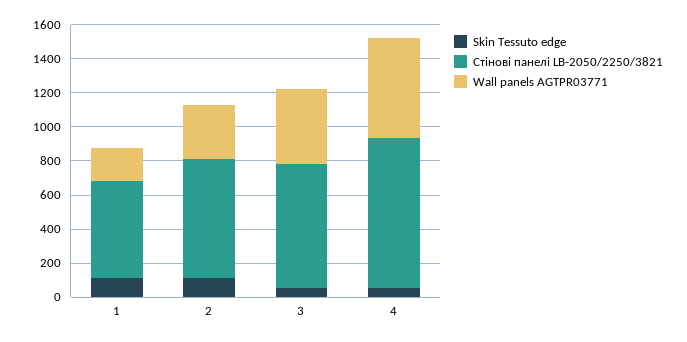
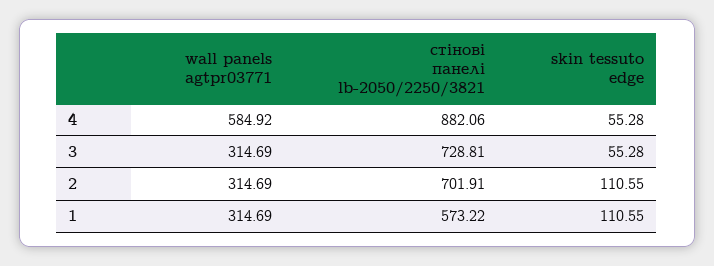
  {
    "Skin Tessuto edge": {
      "1": 110.55,
      "2": 110.55,
      "3": 55.28,
      "4": 55.28
    },
    "Стінові панелі LB-2050/2250/3821": {
      "1": 573.22,
      "2": 701.91,
      "3": 728.81,
      "4": 882.06
    },
    "Wall panels AGTPR03771": {
-     "1": 200,
+     "1": 314.69,
      "2": 314.69,
-     "3": 450,
+     "3": 314.69,
      "4": 584.92
    }
  }

